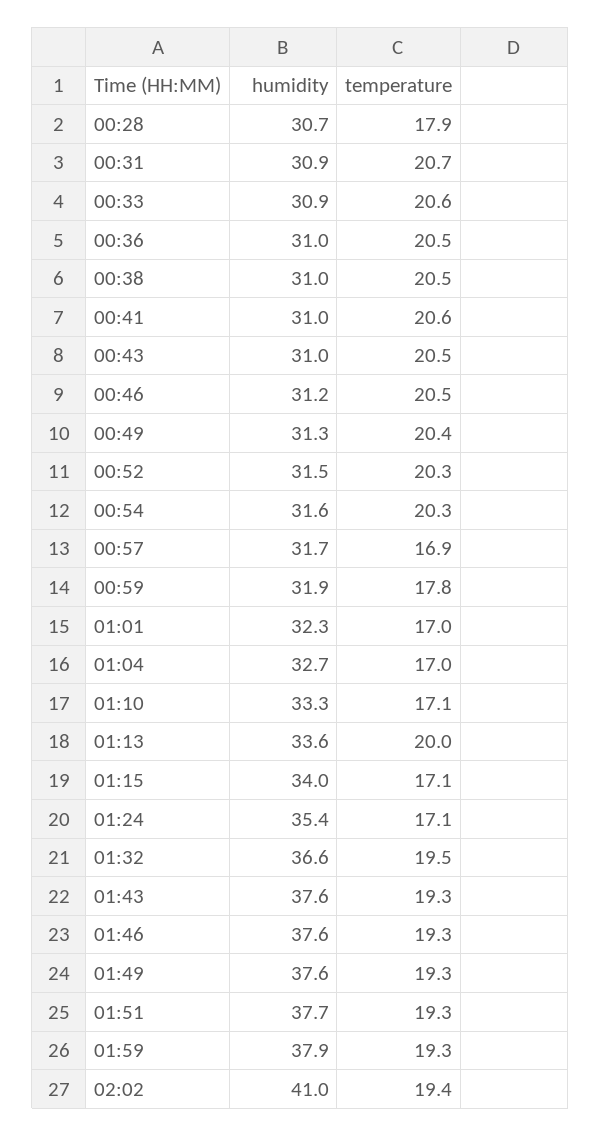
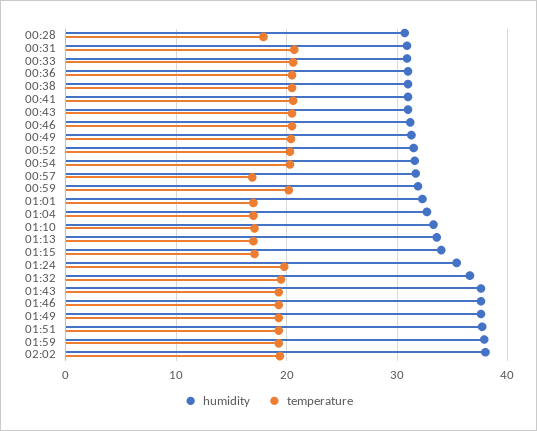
  {
    "humidity": {
      "00:28": 30.7,
      "00:31": 30.9,
      "00:33": 30.9,
      "00:36": 31,
      "00:38": 31,
      "00:41": 31,
      "00:43": 31,
      "00:46": 31.2,
      "00:49": 31.3,
      "00:52": 31.5,
      "00:54": 31.6,
      "00:57": 31.7,
      "00:59": 31.9,
      "01:01": 32.3,
      "01:04": 32.7,
      "01:10": 33.3,
      "01:13": 33.6,
      "01:15": 34,
      "01:24": 35.4,
      "01:32": 36.6,
      "01:43": 37.6,
      "01:46": 37.6,
      "01:49": 37.6,
      "01:51": 37.7,
      "01:59": 37.9,
-     "02:02": 41
+     "02:02": 38
    },
    "temperature": {
      "00:28": 17.9,
      "00:31": 20.7,
      "00:33": 20.6,
      "00:36": 20.5,
      "00:38": 20.5,
      "00:41": 20.6,
      "00:43": 20.5,
      "00:46": 20.5,
      "00:49": 20.4,
      "00:52": 20.3,
      "00:54": 20.3,
      "00:57": 16.9,
-     "00:59": 17.8,
+     "00:59": 20,
      "01:01": 17,
      "01:04": 17,
      "01:10": 17.1,
-     "01:13": 20,
+     "01:13": 17,
      "01:15": 17.1,
-     "01:24": 17.1,
+     "01:24": 20,
      "01:32": 19.5,
      "01:43": 19.3,
      "01:46": 19.3,
      "01:49": 19.3,
      "01:51": 19.3,
      "01:59": 19.3,
      "02:02": 19.4
    }
  }

